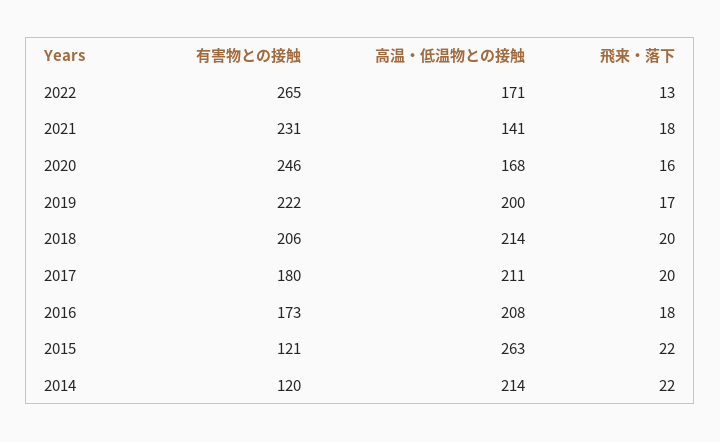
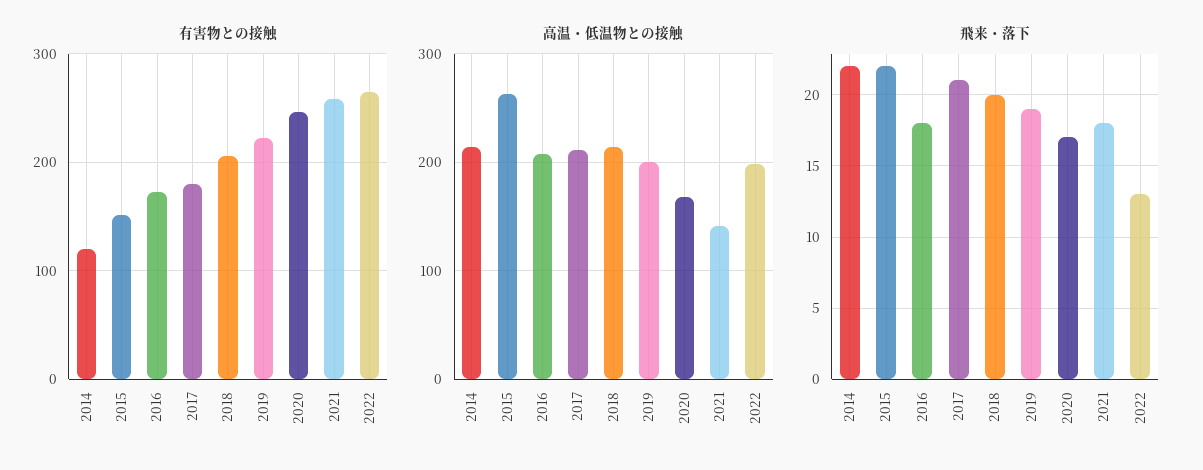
  {
    "有害物との接触": {
      "2022": 265,
-     "2021": 231,
+     "2021": 260,
      "2020": 246,
      "2019": 222,
      "2018": 206,
      "2017": 180,
      "2016": 173,
-     "2015": 121,
+     "2015": 150,
      "2014": 120
    },
    "高温・低温物との接触": {
-     "2022": 171,
+     "2022": 200,
      "2021": 141,
      "2020": 168,
      "2019": 200,
      "2018": 214,
      "2017": 211,
      "2016": 208,
      "2015": 263,
      "2014": 214
    },
    "飛来・落下": {
      "2022": 13,
      "2021": 18,
-     "2020": 16,
+     "2020": 17,
-     "2019": 17,
+     "2019": 19,
      "2018": 20,
-     "2017": 20,
+     "2017": 21,
      "2016": 18,
      "2015": 22,
      "2014": 22
    }
  }

